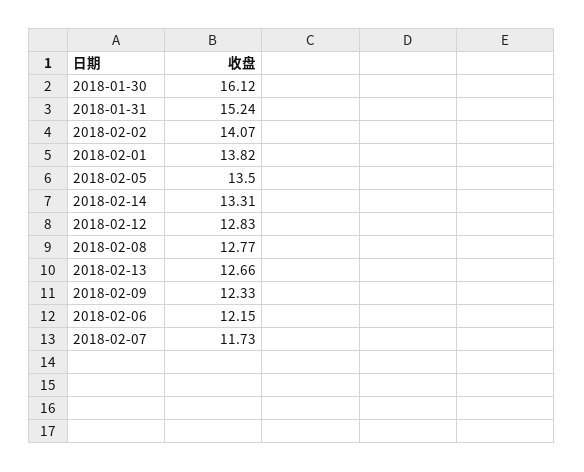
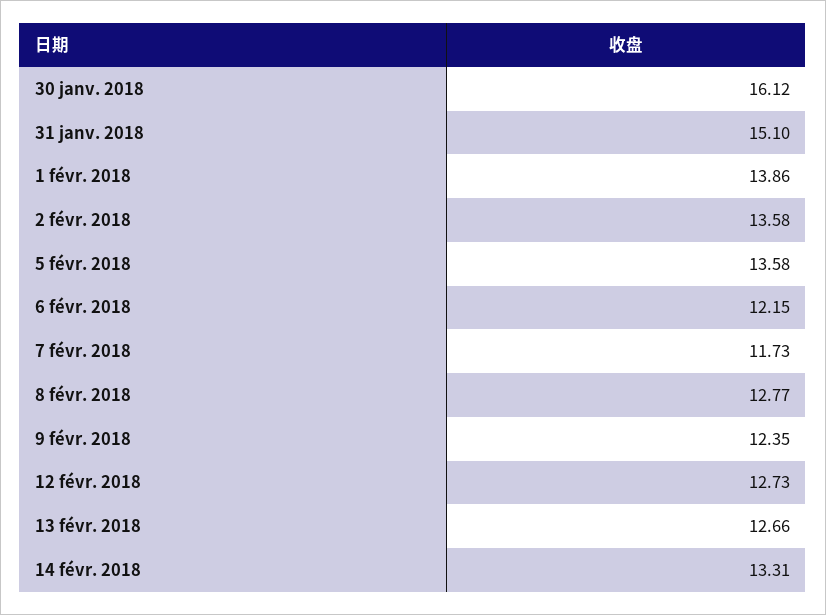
  {
    "2018-01-30": 16.12,
-   "2018-01-31": 15.24,
+   "2018-01-31": 15.1,
-   "2018-02-02": 14.07,
+   "2018-02-02": 13.58,
-   "2018-02-01": 13.82,
+   "2018-02-01": 13.86,
-   "2018-02-05": 13.5,
+   "2018-02-05": 13.58,
    "2018-02-14": 13.31,
-   "2018-02-12": 12.83,
+   "2018-02-12": 12.73,
    "2018-02-08": 12.77,
    "2018-02-13": 12.66,
-   "2018-02-09": 12.33,
+   "2018-02-09": 12.35,
    "2018-02-06": 12.15,
    "2018-02-07": 11.73
  }

